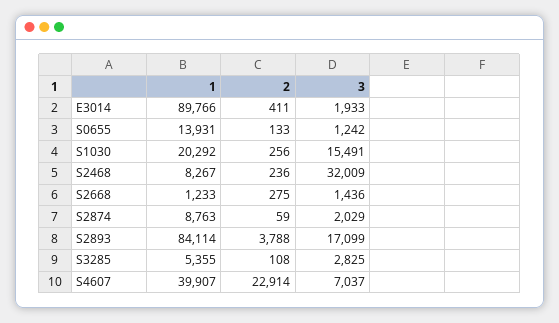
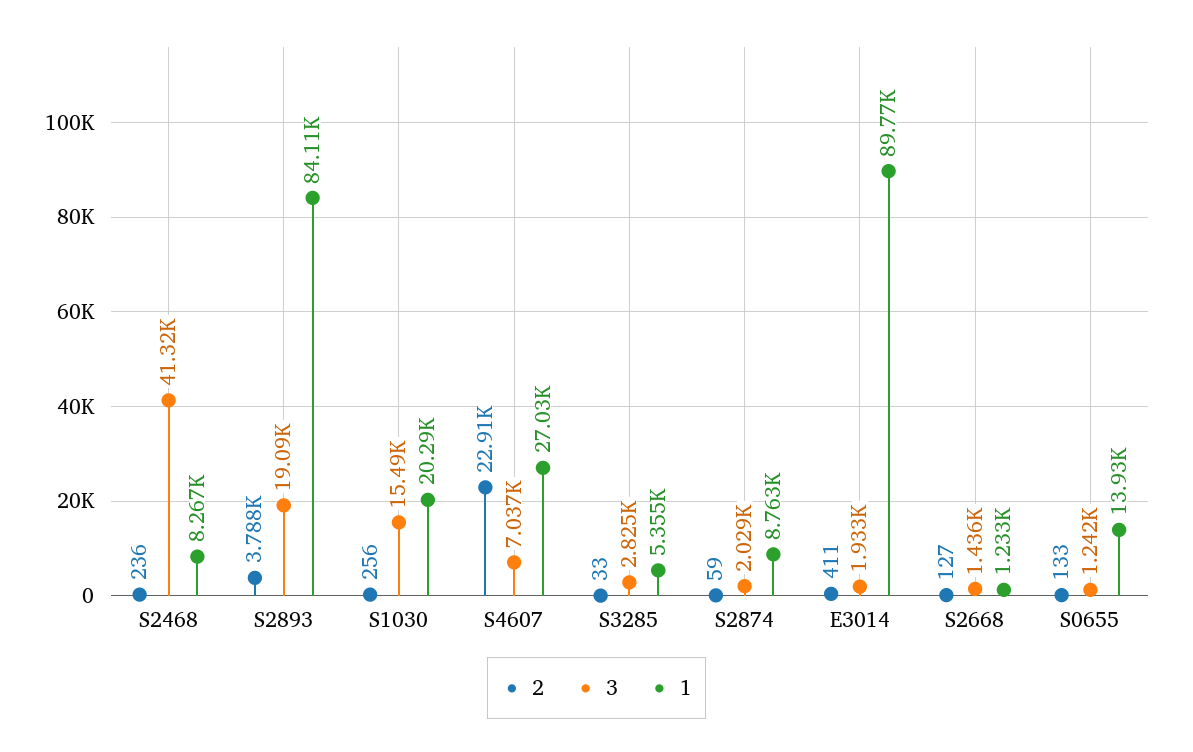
  {
    "1": {
      "E3014": 89766,
      "S0655": 13931,
      "S1030": 20292,
      "S2468": 8267,
      "S2668": 1233,
      "S2874": 8763,
      "S2893": 84114,
      "S3285": 5355,
-     "S4607": 39907
+     "S4607": 27030
    },
    "2": {
      "E3014": 411,
      "S0655": 133,
      "S1030": 256,
      "S2468": 236,
-     "S2668": 275,
+     "S2668": 127,
      "S2874": 59,
      "S2893": 3788,
-     "S3285": 108,
+     "S3285": 33,
      "S4607": 22914
    },
    "3": {
      "E3014": 1933,
      "S0655": 1242,
      "S1030": 15491,
-     "S2468": 32009,
+     "S2468": 41320,
      "S2668": 1436,
      "S2874": 2029,
-     "S2893": 17099,
+     "S2893": 19090,
      "S3285": 2825,
      "S4607": 7037
    }
  }

